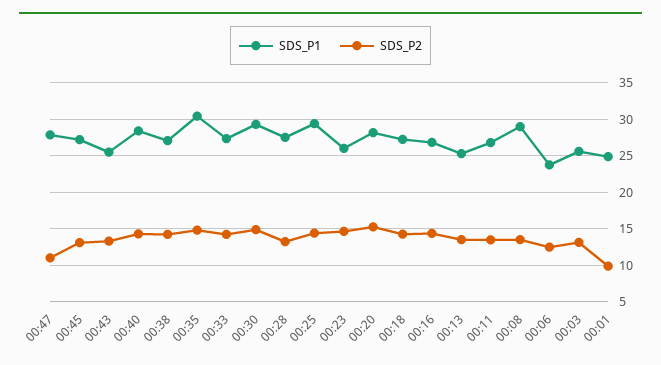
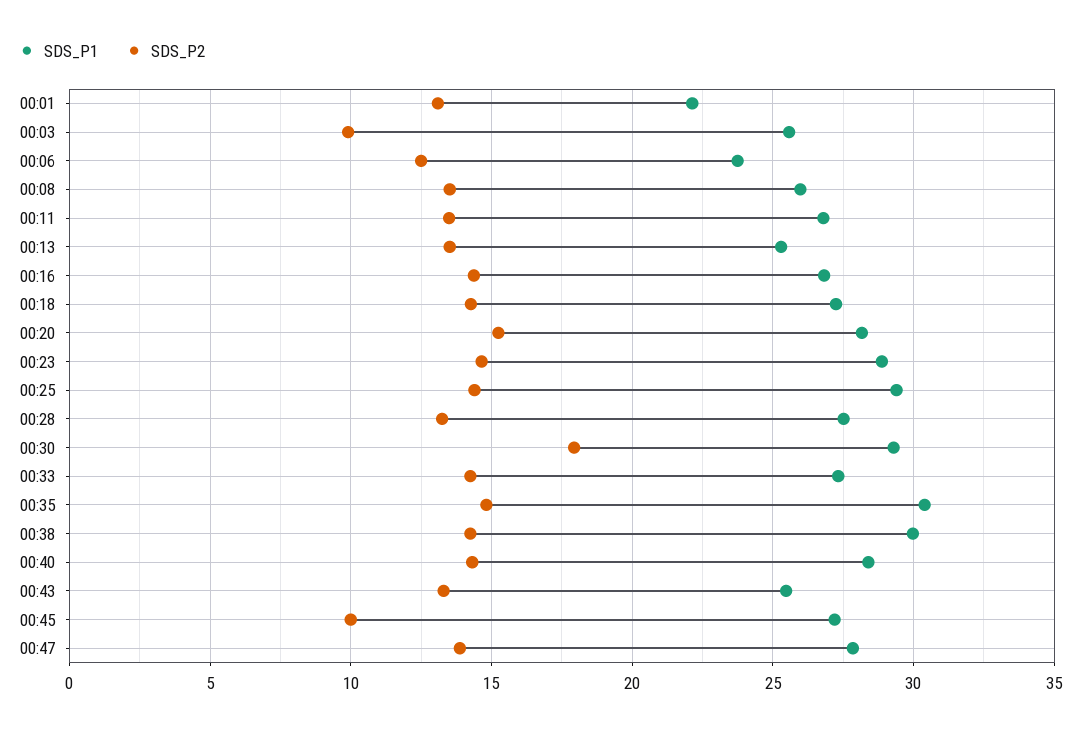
  {
    "SDS_P1": {
      "00:47": 28,
      "00:45": 27,
      "00:43": 25.5,
      "00:40": 28.5,
-     "00:38": 27,
+     "00:38": 30,
      "00:35": 30.5,
      "00:33": 27.5,
      "00:30": 29.5,
      "00:28": 27.5,
      "00:25": 29.5,
-     "00:23": 26,
+     "00:23": 29,
      "00:20": 28,
      "00:18": 27.5,
      "00:16": 27,
      "00:13": 25.5,
      "00:11": 27,
-     "00:08": 29,
+     "00:08": 26,
      "00:06": 24,
      "00:03": 25.5,
-     "00:01": 25
+     "00:01": 22
    },
    "SDS_P2": {
-     "00:47": 11,
+     "00:47": 14,
-     "00:45": 13,
+     "00:45": 10,
      "00:43": 13.5,
      "00:40": 14.5,
      "00:38": 14.5,
      "00:35": 15,
      "00:33": 14.5,
-     "00:30": 15,
+     "00:30": 18,
      "00:28": 13.5,
      "00:25": 14.5,
      "00:23": 14.5,
      "00:20": 15.5,
      "00:18": 14.5,
      "00:16": 14.5,
      "00:13": 13.5,
      "00:11": 13.5,
      "00:08": 13.5,
      "00:06": 12.5,
-     "00:03": 13,
+     "00:03": 10,
-     "00:01": 10
+     "00:01": 13
    }
  }

